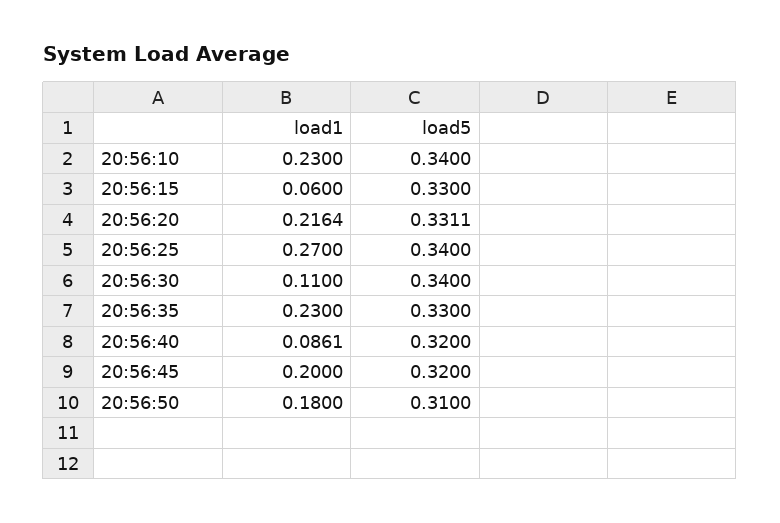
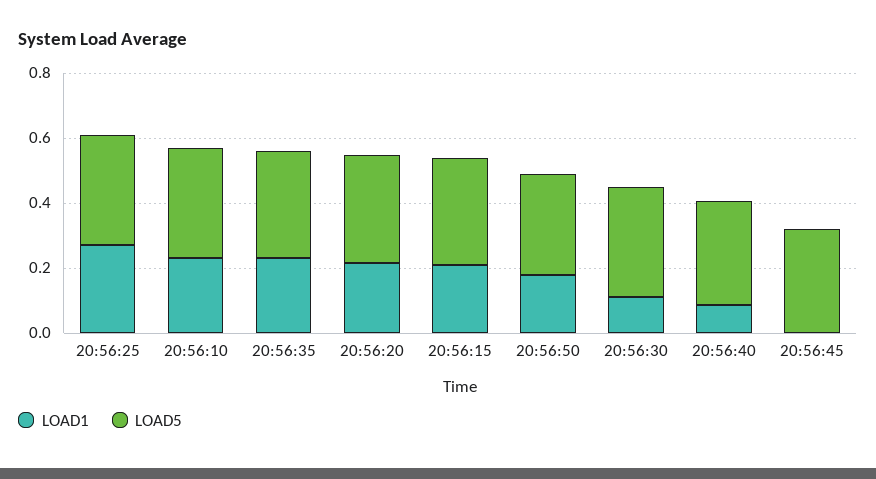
  {
    "load1": {
      "20:56:10": 0.23,
-     "20:56:15": 0.06,
+     "20:56:15": 0.2,
      "20:56:20": 0.2164,
      "20:56:25": 0.27,
      "20:56:30": 0.11,
      "20:56:35": 0.23,
      "20:56:40": 0.0861,
-     "20:56:45": 0.2,
+     "20:56:45": 0,
      "20:56:50": 0.18
    },
    "load5": {
      "20:56:10": 0.34,
      "20:56:15": 0.33,
      "20:56:20": 0.3311,
      "20:56:25": 0.34,
      "20:56:30": 0.34,
      "20:56:35": 0.33,
      "20:56:40": 0.32,
      "20:56:45": 0.32,
      "20:56:50": 0.31
    }
  }

